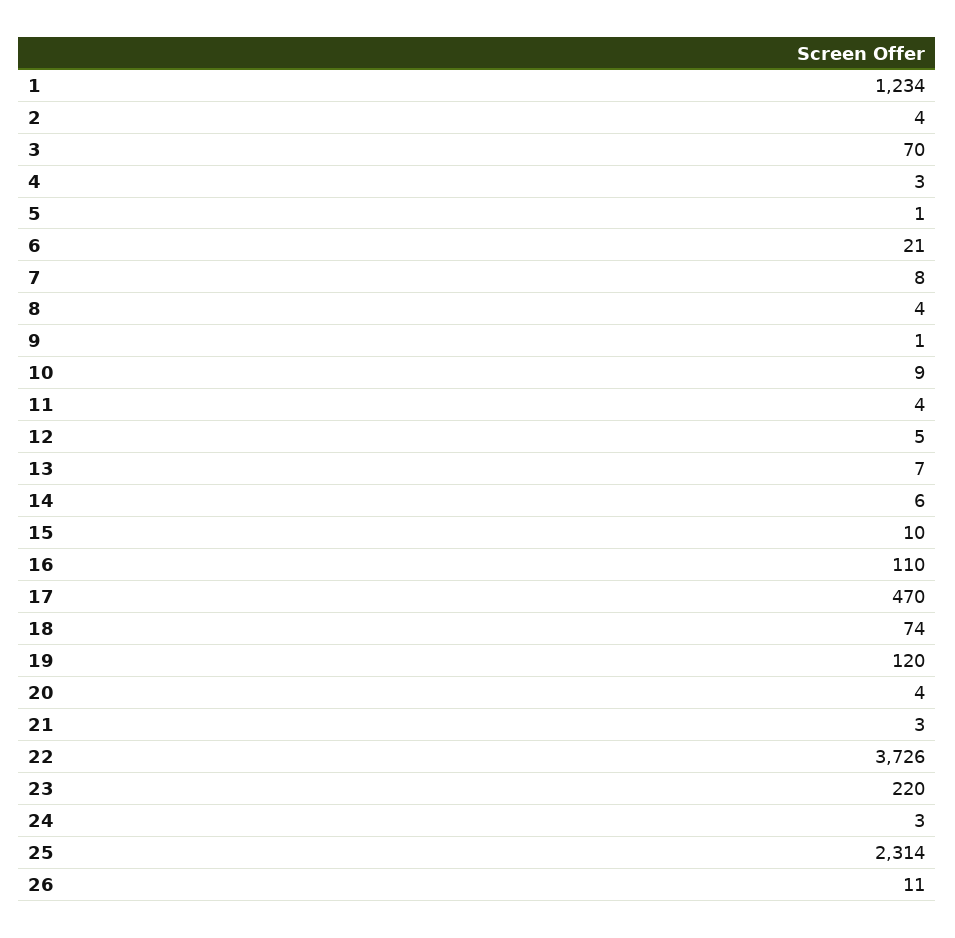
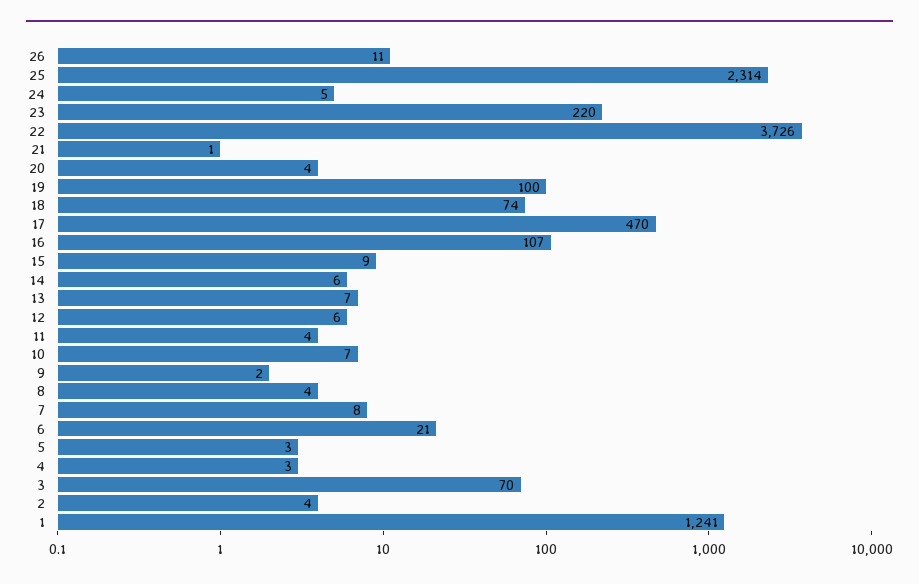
  {
-   "1": 1234,
+   "1": 1241,
    "2": 4,
    "3": 70,
    "4": 3,
-   "5": 1,
+   "5": 3,
    "6": 21,
    "7": 8,
    "8": 4,
-   "9": 1,
+   "9": 2,
-   "10": 9,
+   "10": 7,
    "11": 4,
-   "12": 5,
+   "12": 6,
    "13": 7,
    "14": 6,
-   "15": 10,
+   "15": 9,
-   "16": 110,
+   "16": 107,
    "17": 470,
    "18": 74,
-   "19": 120,
+   "19": 100,
    "20": 4,
-   "21": 3,
+   "21": 1,
    "22": 3726,
    "23": 220,
-   "24": 3,
+   "24": 5,
    "25": 2314,
    "26": 11
  }

